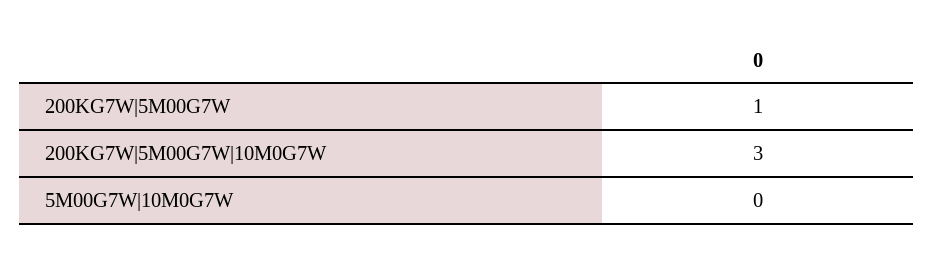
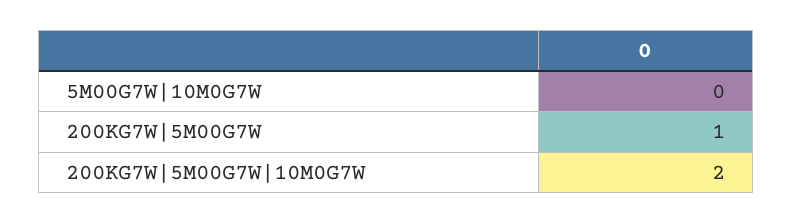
  {
    "200KG7W|5M00G7W": 1,
-   "200KG7W|5M00G7W|10M0G7W": 3,
+   "200KG7W|5M00G7W|10M0G7W": 2,
    "5M00G7W|10M0G7W": 0
  }

